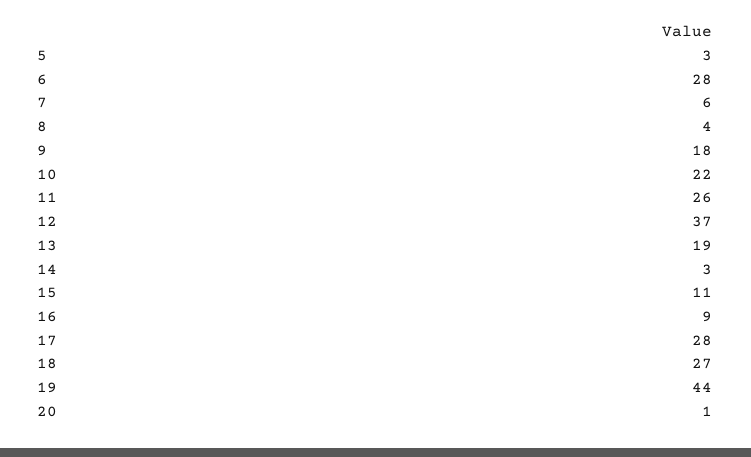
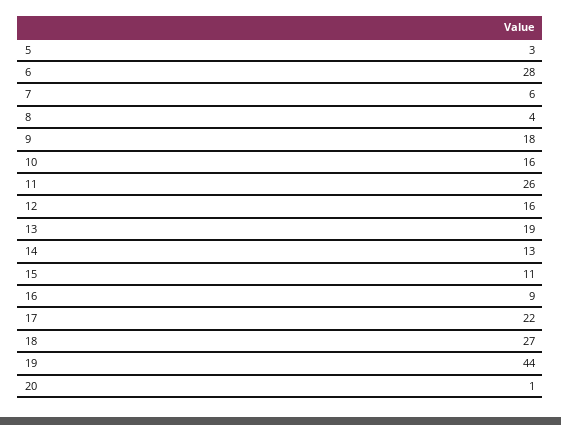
  {
    "5": 3,
    "6": 28,
    "7": 6,
    "8": 4,
    "9": 18,
-   "10": 22,
+   "10": 16,
    "11": 26,
-   "12": 37,
+   "12": 16,
    "13": 19,
-   "14": 3,
+   "14": 13,
    "15": 11,
    "16": 9,
-   "17": 28,
+   "17": 22,
    "18": 27,
    "19": 44,
    "20": 1
  }

